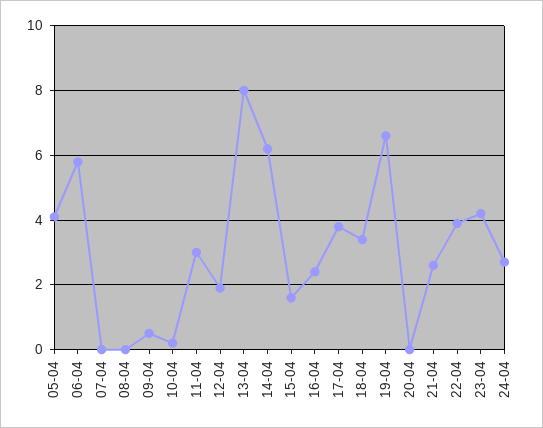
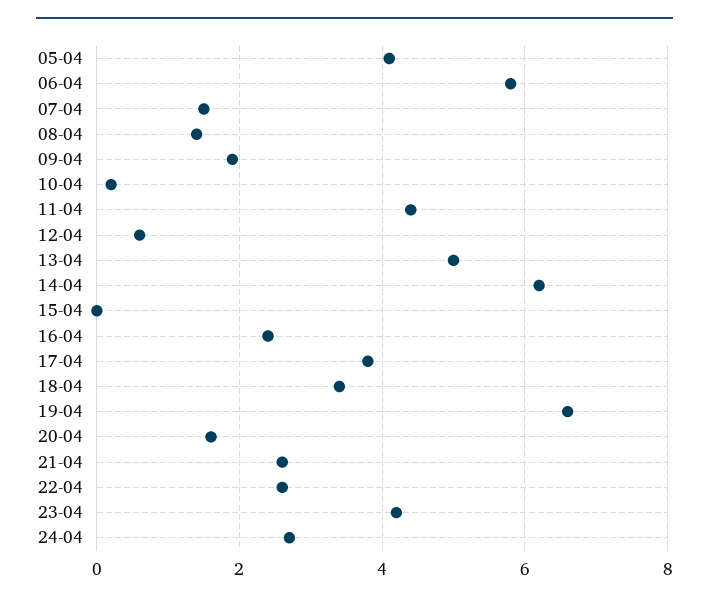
  {
    "05-04": 4,
    "06-04": 6,
-   "07-04": 0,
+   "07-04": 1.5,
-   "08-04": 0,
+   "08-04": 1.5,
-   "09-04": 0.5,
+   "09-04": 2,
    "10-04": 0,
-   "11-04": 3,
+   "11-04": 4.5,
-   "12-04": 2,
+   "12-04": 0.5,
-   "13-04": 8,
+   "13-04": 5,
    "14-04": 6,
-   "15-04": 1.5,
+   "15-04": 0,
    "16-04": 2.5,
    "17-04": 4,
    "18-04": 3.5,
    "19-04": 6.5,
-   "20-04": 0,
+   "20-04": 1.5,
    "21-04": 2.5,
-   "22-04": 4,
+   "22-04": 2.5,
    "23-04": 4,
    "24-04": 2.5
  }

